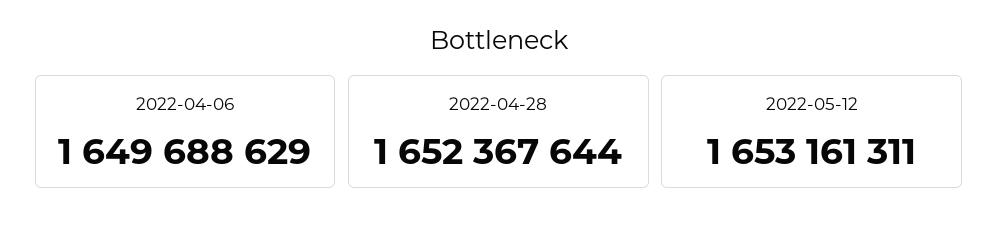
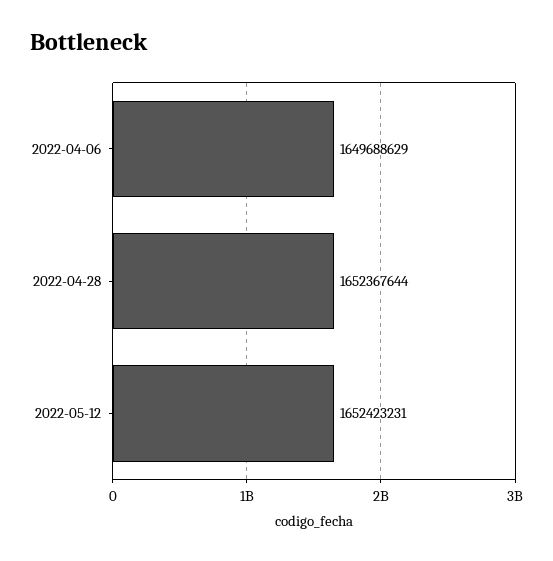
  {
    "2022-04-06": 1649688629,
    "2022-04-28": 1652367644,
-   "2022-05-12": 1653161311
+   "2022-05-12": 1652423231
  }

